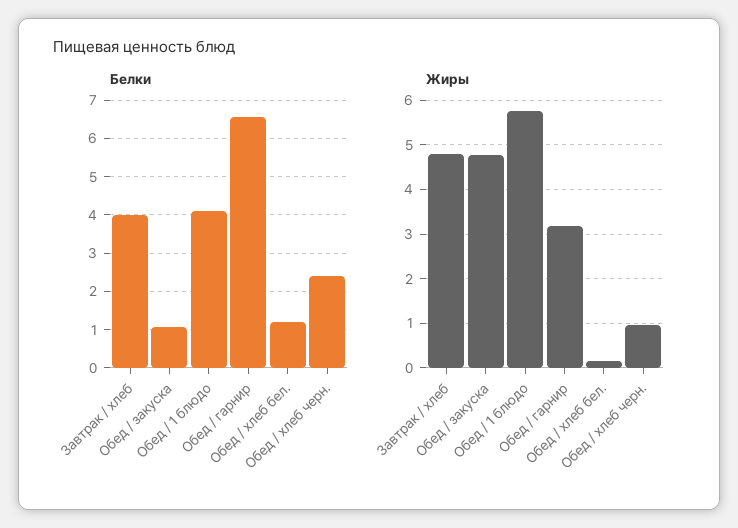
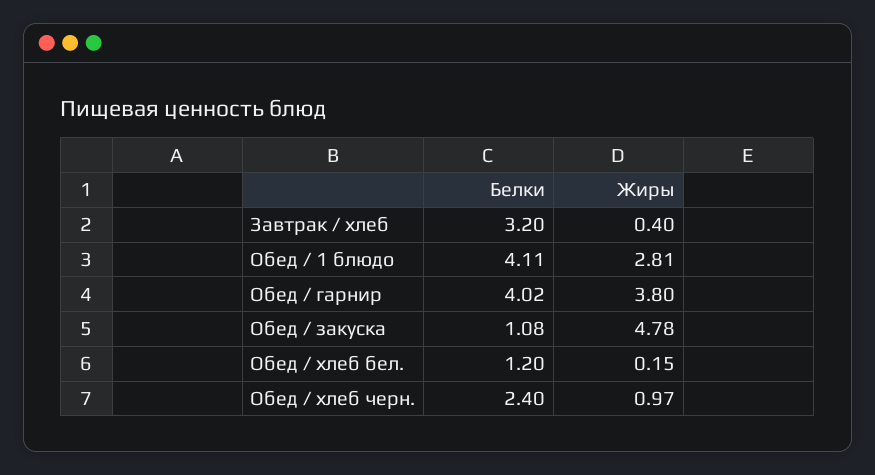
  {
    "Белки": {
-     "Завтрак / хлеб": 4,
+     "Завтрак / хлеб": 3.2,
      "Обед / закуска": 1.08,
      "Обед / 1 блюдо": 4.11,
-     "Обед / гарнир": 6.6,
+     "Обед / гарнир": 4.02,
      "Обед / хлеб бел.": 1.2,
      "Обед / хлеб черн.": 2.4
    },
    "Жиры": {
-     "Завтрак / хлеб": 4.8,
+     "Завтрак / хлеб": 0.4,
      "Обед / закуска": 4.78,
-     "Обед / 1 блюдо": 5.8,
+     "Обед / 1 блюдо": 2.81,
-     "Обед / гарнир": 3.2,
+     "Обед / гарнир": 3.8,
      "Обед / хлеб бел.": 0.15,
      "Обед / хлеб черн.": 0.97
    }
  }

